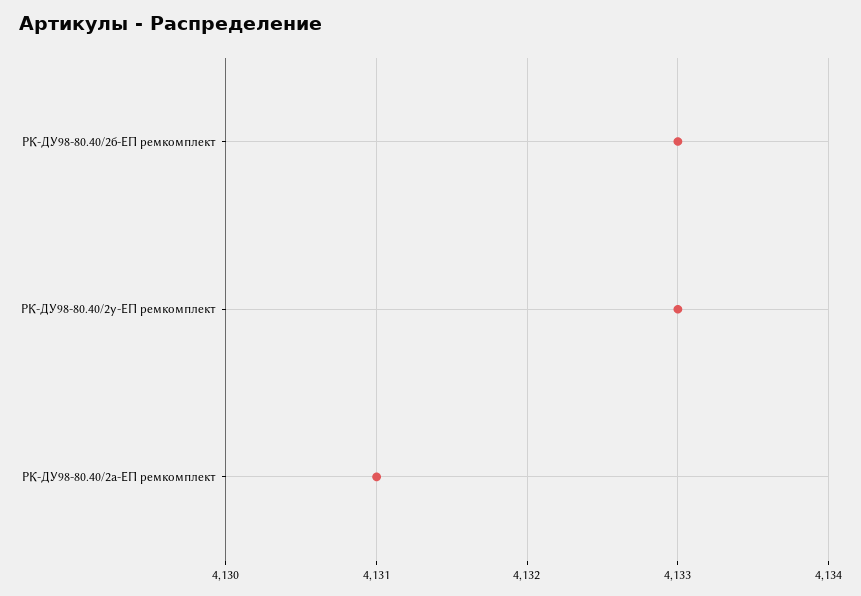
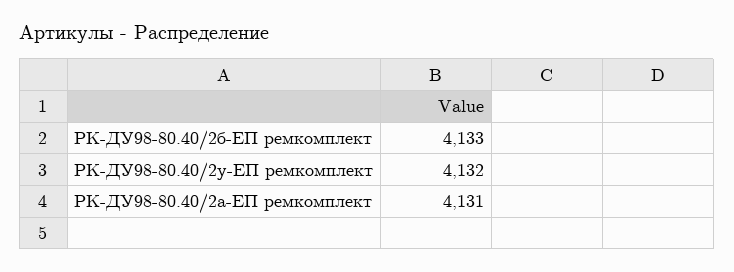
  {
    "РК-ДУ98-80.40/2б-ЕП ремкомплект": 4133,
-   "РК-ДУ98-80.40/2у-ЕП ремкомплект": 4133,
+   "РК-ДУ98-80.40/2у-ЕП ремкомплект": 4132,
    "РК-ДУ98-80.40/2а-ЕП ремкомплект": 4131
  }

